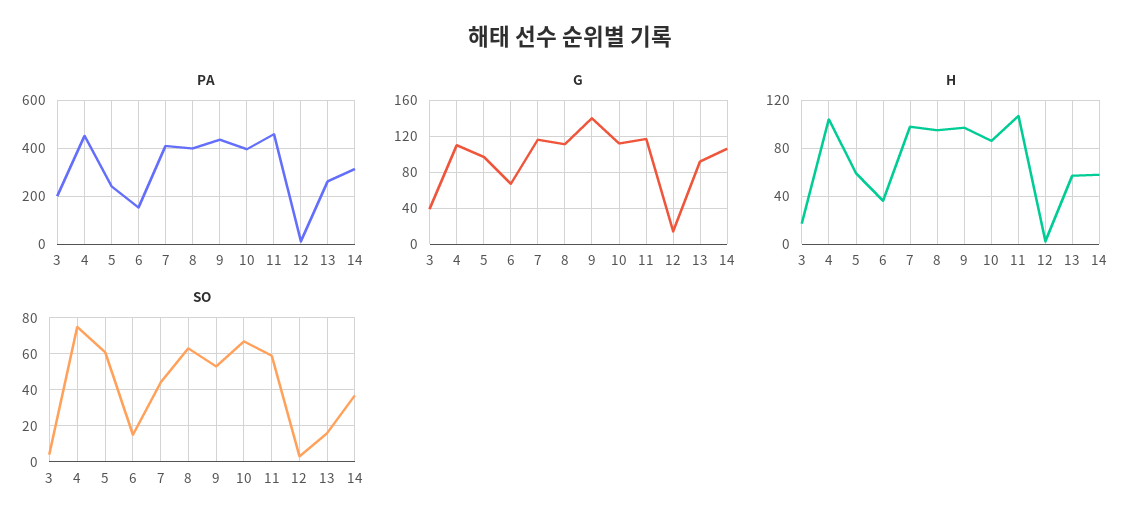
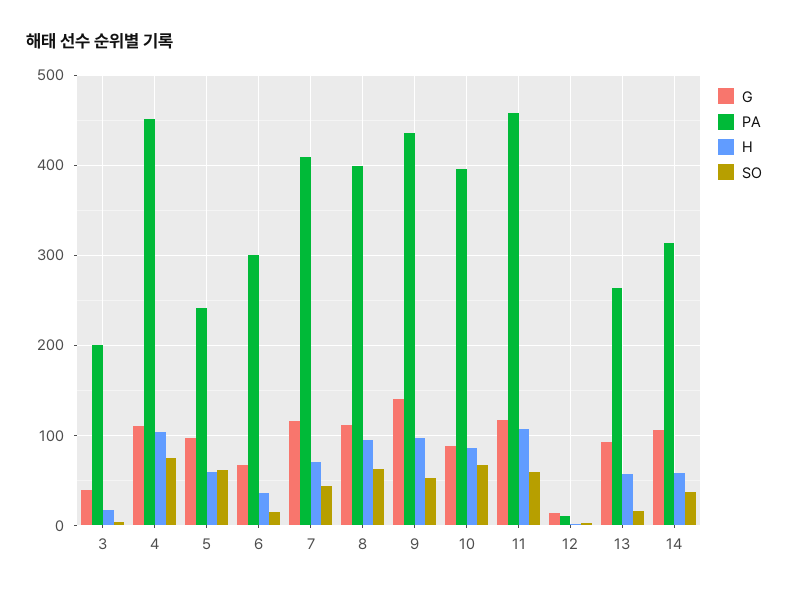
  {
    "PA": {
      "3": 200,
      "4": 450,
      "5": 240,
-     "6": 150,
+     "6": 300,
      "7": 410,
      "8": 400,
      "9": 440,
      "10": 400,
      "11": 460,
      "12": 10,
      "13": 260,
      "14": 310
    },
    "G": {
      "3": 40,
      "4": 110,
      "5": 100,
      "6": 70,
      "7": 120,
      "8": 110,
      "9": 140,
-     "10": 110,
+     "10": 90,
      "11": 120,
      "12": 10,
      "13": 90,
      "14": 110
    },
    "H": {
      "3": 20,
      "4": 100,
      "5": 60,
      "6": 40,
-     "7": 100,
+     "7": 70,
      "8": 100,
      "9": 100,
      "10": 90,
      "11": 110,
      "12": 0,
      "13": 60,
      "14": 60
    },
    "SO": {
      "3": 5,
      "4": 75,
      "5": 60,
      "6": 15,
      "7": 45,
      "8": 65,
      "9": 55,
      "10": 65,
      "11": 60,
      "12": 5,
      "13": 15,
      "14": 35
    }
  }

